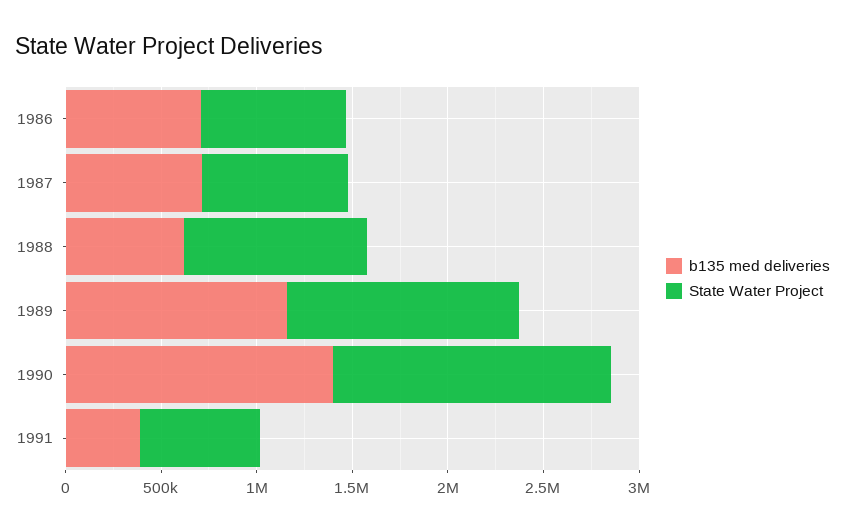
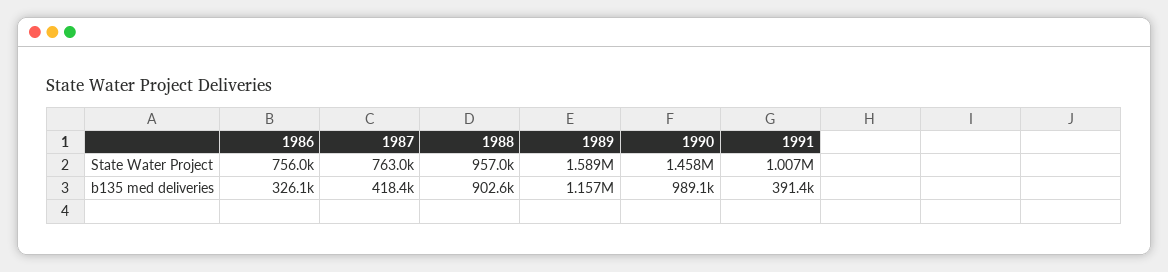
  {
    "b135 med deliveries": {
-     "1986": 700000,
+     "1986": 326100,
-     "1987": 700000,
+     "1987": 418400,
-     "1988": 600000,
+     "1988": 902600,
      "1989": 1157000,
-     "1990": 1400000,
+     "1990": 989100,
      "1991": 391400
    },
    "State Water Project": {
      "1986": 756000,
      "1987": 763000,
      "1988": 957000,
-     "1989": 1200000,
+     "1989": 1589000,
      "1990": 1458000,
-     "1991": 600000
+     "1991": 1007000
    }
  }

